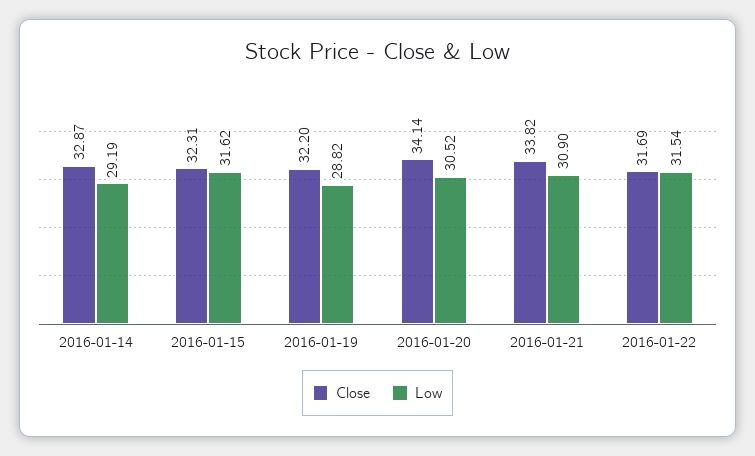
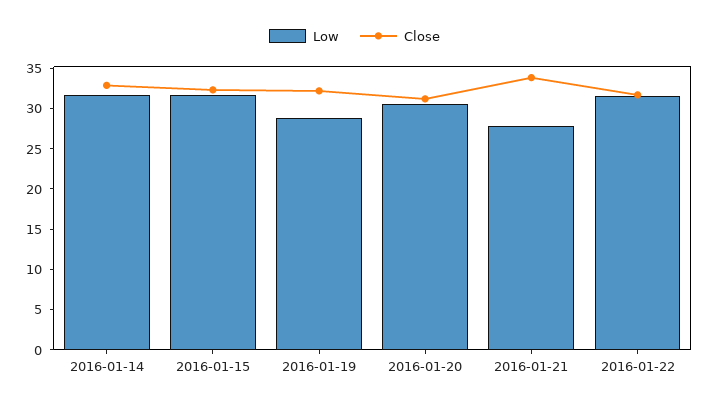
  {
    "Close": {
      "2016-01-14": 32.87,
      "2016-01-15": 32.31,
      "2016-01-19": 32.2,
-     "2016-01-20": 34.14,
+     "2016-01-20": 31,
      "2016-01-21": 33.82,
      "2016-01-22": 31.69
    },
    "Low": {
-     "2016-01-14": 29.19,
+     "2016-01-14": 32,
      "2016-01-15": 31.62,
      "2016-01-19": 28.82,
      "2016-01-20": 30.52,
-     "2016-01-21": 30.9,
+     "2016-01-21": 28,
      "2016-01-22": 31.54
    }
  }

